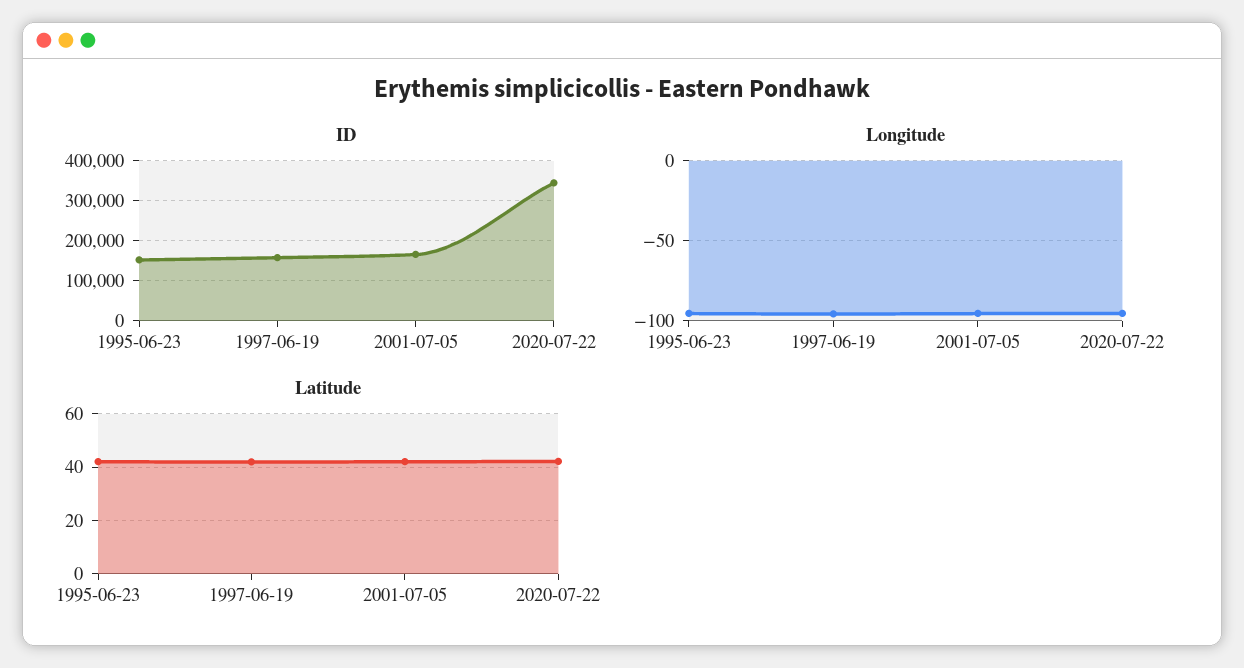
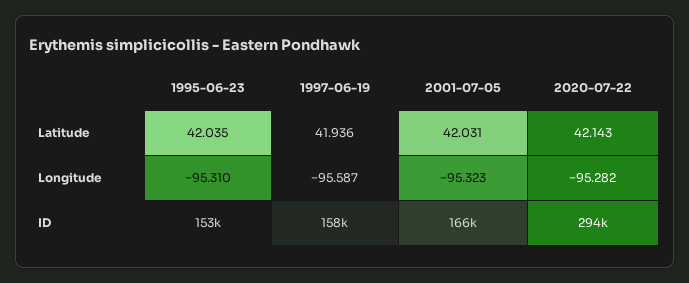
  {
    "ID": {
      "1995-06-23": 153000,
      "1997-06-19": 158000,
      "2001-07-05": 166000,
-     "2020-07-22": 340000
+     "2020-07-22": 294000
    },
    "Longitude": {
      "1995-06-23": -95.31,
      "1997-06-19": -95.587,
      "2001-07-05": -95.323,
      "2020-07-22": -95.282
    },
    "Latitude": {
      "1995-06-23": 42.035,
      "1997-06-19": 41.936,
      "2001-07-05": 42.031,
      "2020-07-22": 42.143
    }
  }

